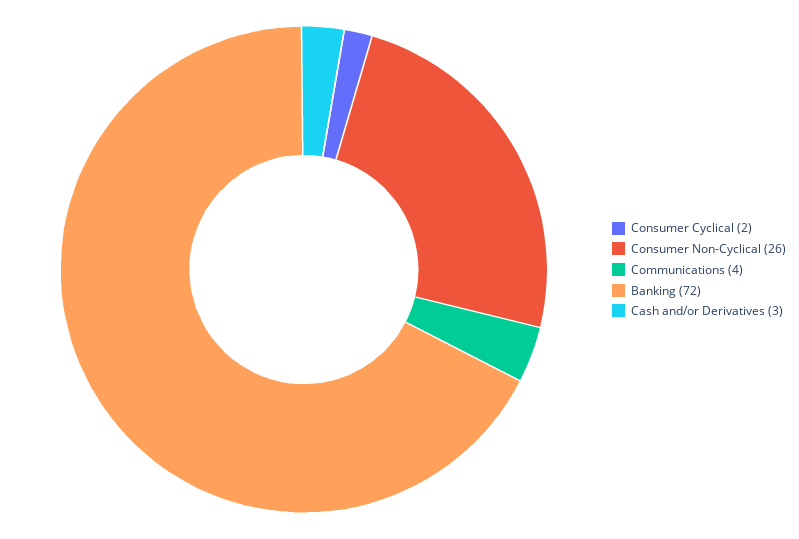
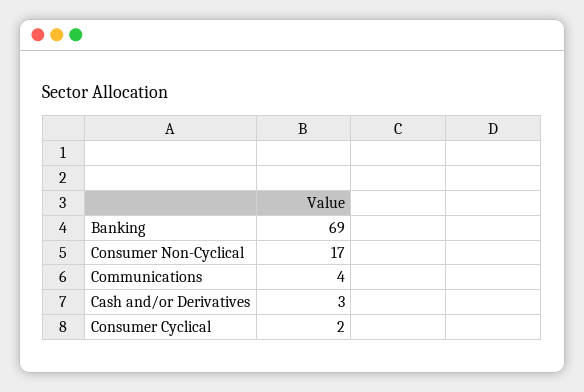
  {
    "Consumer Cyclical": 2,
-   "Consumer Non-Cyclical": 26,
+   "Consumer Non-Cyclical": 17,
    "Communications": 4,
-   "Banking": 72,
+   "Banking": 69,
    "Cash and/or Derivatives": 3
  }

